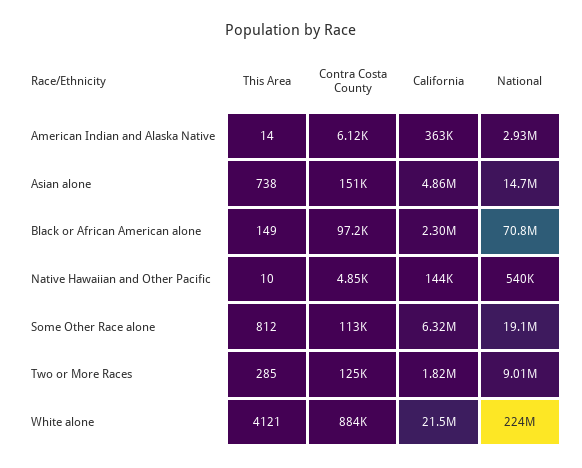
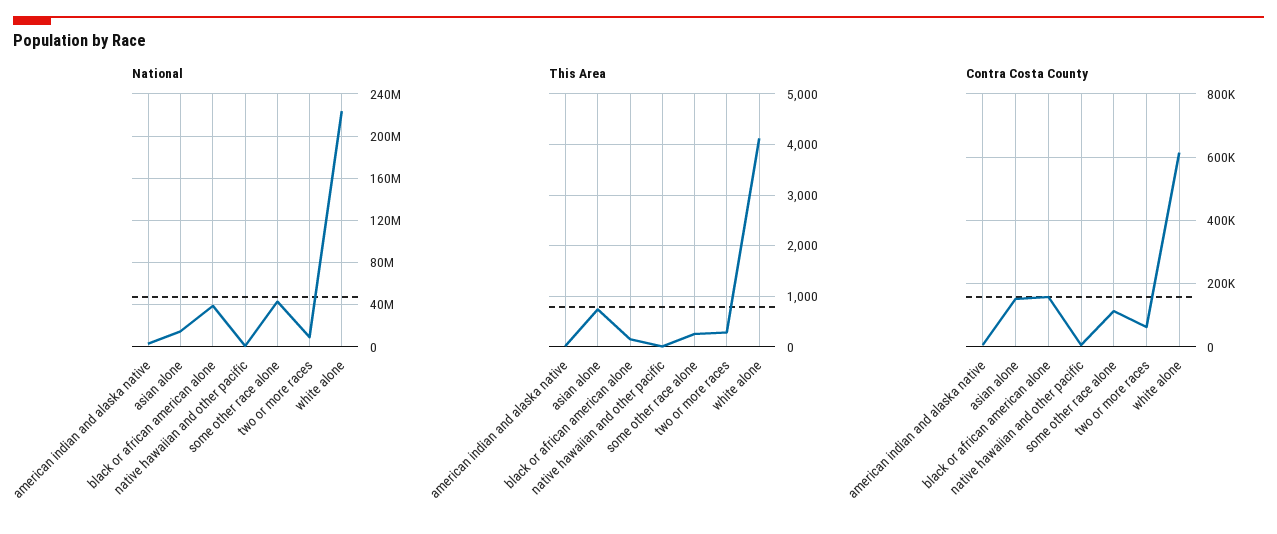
  {
    "This Area": {
      "American Indian and Alaska Native": 14,
      "Asian alone": 738,
      "Black or African American alone": 149,
      "Native Hawaiian and Other Pacific": 10,
-     "Some Other Race alone": 812,
+     "Some Other Race alone": 200,
      "Two or More Races": 285,
      "White alone": 4121
    },
    "Contra Costa County": {
      "American Indian and Alaska Native": 6120,
      "Asian alone": 151000,
-     "Black or African American alone": 97200,
+     "Black or African American alone": 160000,
      "Native Hawaiian and Other Pacific": 4850,
      "Some Other Race alone": 113000,
-     "Two or More Races": 125000,
+     "Two or More Races": 60000,
-     "White alone": 884000
+     "White alone": 620000
    },
-   "California": {
-     "American Indian and Alaska Native": 363000,
-     "Asian alone": 4860000,
-     "Black or African American alone": 2300000,
-     "Native Hawaiian and Other Pacific": 144000,
-     "Some Other Race alone": 6320000,
-     "Two or More Races": 1820000,
-     "White alone": 21500000
-   },
    "National": {
      "American Indian and Alaska Native": 2930000,
      "Asian alone": 14700000,
-     "Black or African American alone": 70800000,
+     "Black or African American alone": 40000000,
      "Native Hawaiian and Other Pacific": 540000,
-     "Some Other Race alone": 19100000,
+     "Some Other Race alone": 40000000,
      "Two or More Races": 9010000,
      "White alone": 224000000
    }
  }

